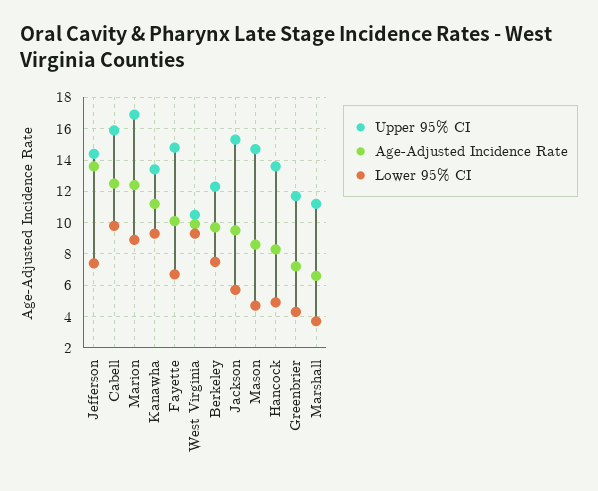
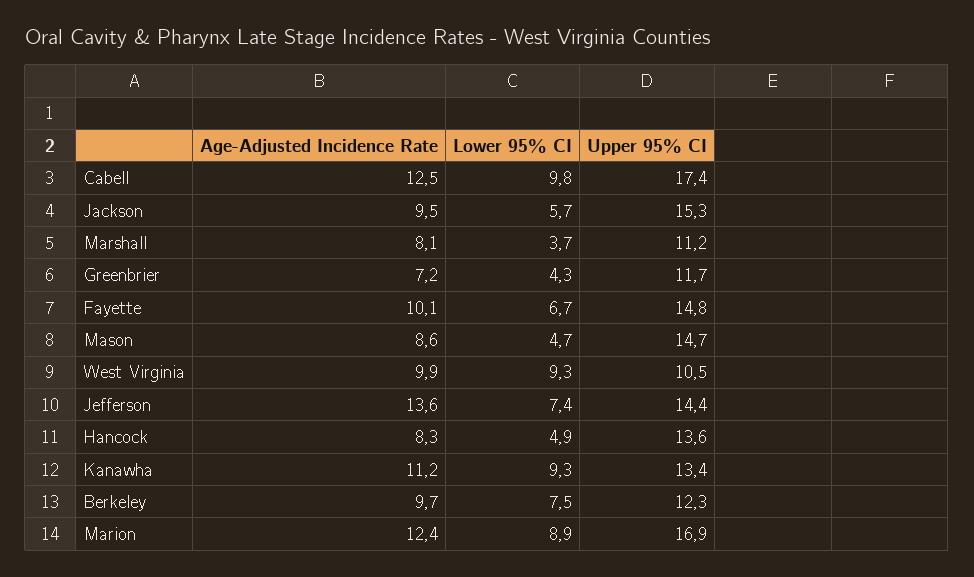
  {
    "Upper 95% CI": {
      "Jefferson": 14.4,
-     "Cabell": 16,
+     "Cabell": 17.4,
      "Marion": 16.9,
      "Kanawha": 13.4,
      "Fayette": 14.8,
      "West Virginia": 10.5,
      "Berkeley": 12.3,
      "Jackson": 15.3,
      "Mason": 14.7,
      "Hancock": 13.6,
      "Greenbrier": 11.7,
      "Marshall": 11.2
    },
    "Age-Adjusted Incidence Rate": {
      "Jefferson": 13.6,
      "Cabell": 12.5,
      "Marion": 12.4,
      "Kanawha": 11.2,
      "Fayette": 10.1,
      "West Virginia": 9.9,
      "Berkeley": 9.7,
      "Jackson": 9.5,
      "Mason": 8.6,
      "Hancock": 8.3,
      "Greenbrier": 7.2,
-     "Marshall": 6.5
+     "Marshall": 8.1
    },
    "Lower 95% CI": {
      "Jefferson": 7.4,
      "Cabell": 9.8,
      "Marion": 8.9,
      "Kanawha": 9.3,
      "Fayette": 6.7,
      "West Virginia": 9.3,
      "Berkeley": 7.5,
      "Jackson": 5.7,
      "Mason": 4.7,
      "Hancock": 4.9,
      "Greenbrier": 4.3,
      "Marshall": 3.7
    }
  }

